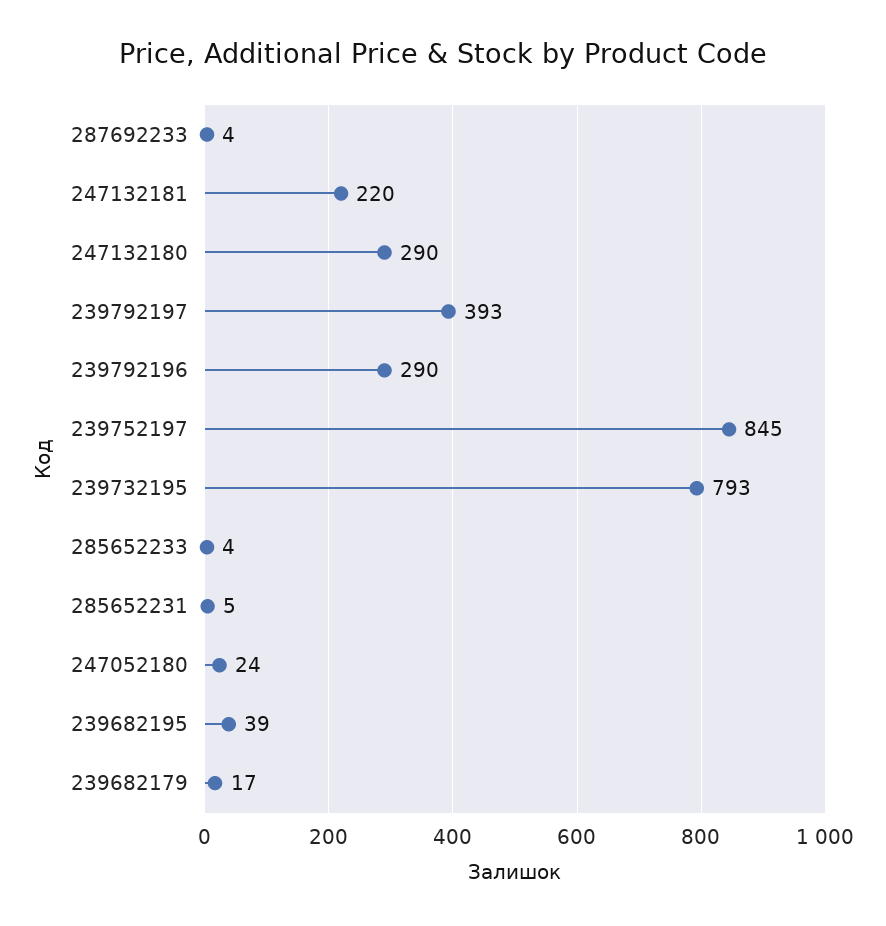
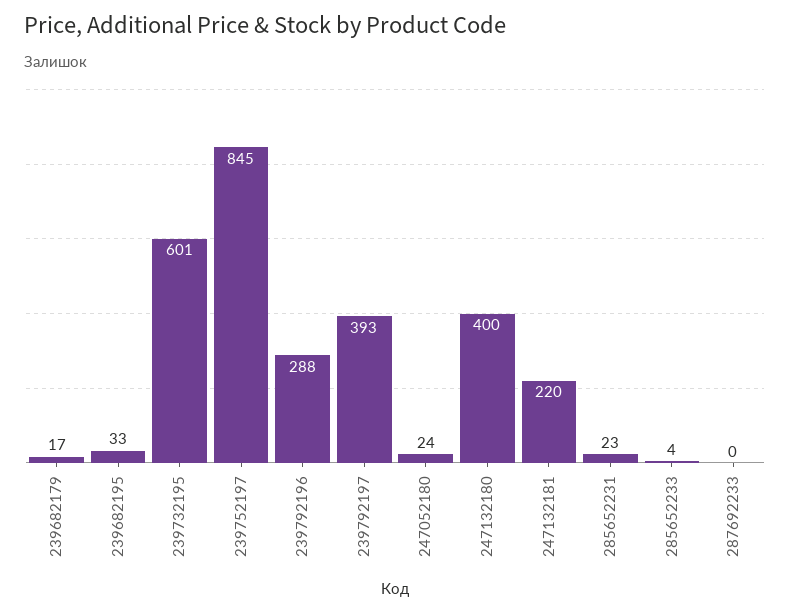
  {
-   "287692233": 4,
+   "287692233": 0,
    "247132181": 220,
-   "247132180": 290,
+   "247132180": 400,
    "239792197": 393,
-   "239792196": 290,
+   "239792196": 288,
    "239752197": 845,
-   "239732195": 793,
+   "239732195": 601,
    "285652233": 4,
-   "285652231": 5,
+   "285652231": 23,
    "247052180": 24,
-   "239682195": 39,
+   "239682195": 33,
    "239682179": 17
  }

